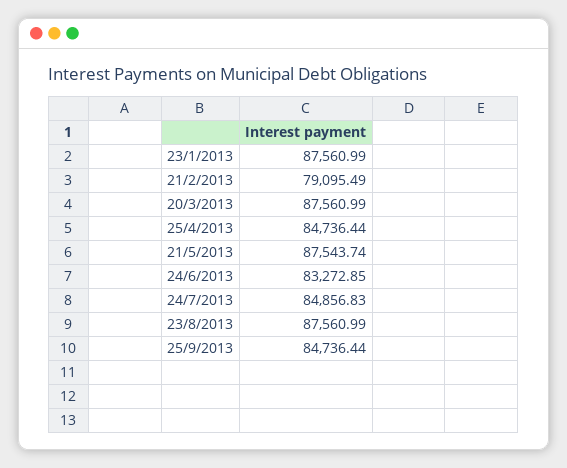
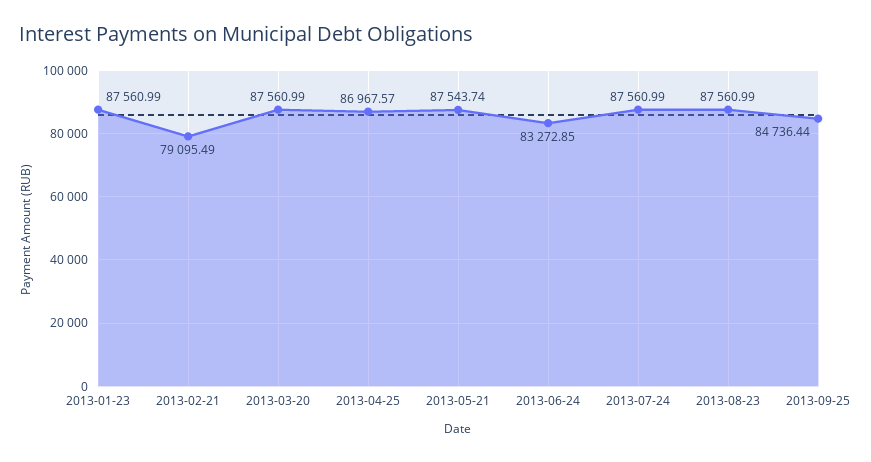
  {
    "23/1/2013": 87560.99,
    "21/2/2013": 79095.49,
    "20/3/2013": 87560.99,
-   "25/4/2013": 84736.44,
+   "25/4/2013": 86967.57,
    "21/5/2013": 87543.74,
    "24/6/2013": 83272.85,
-   "24/7/2013": 84856.83,
+   "24/7/2013": 87560.99,
    "23/8/2013": 87560.99,
    "25/9/2013": 84736.44
  }

